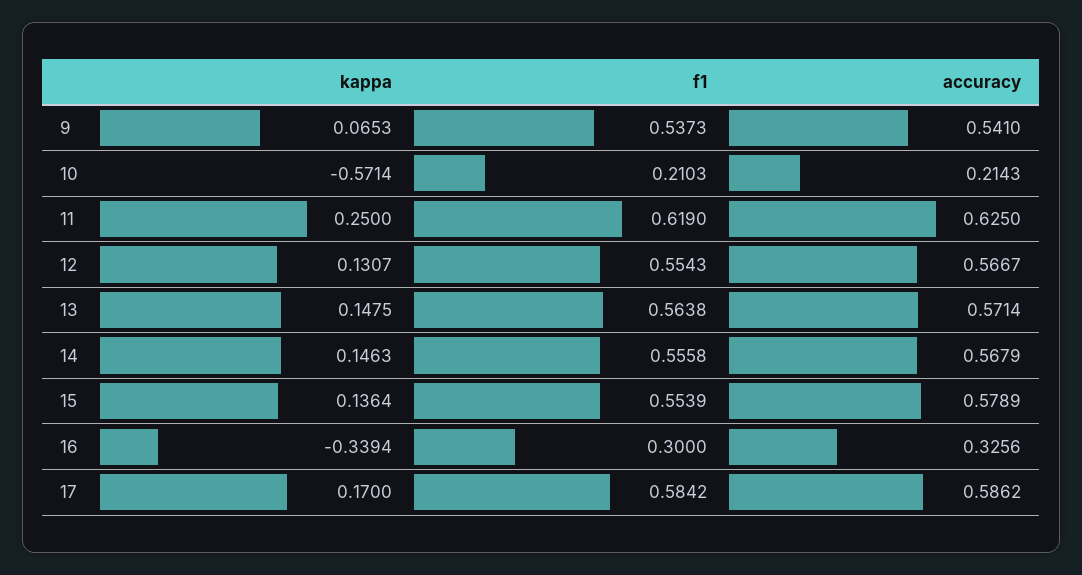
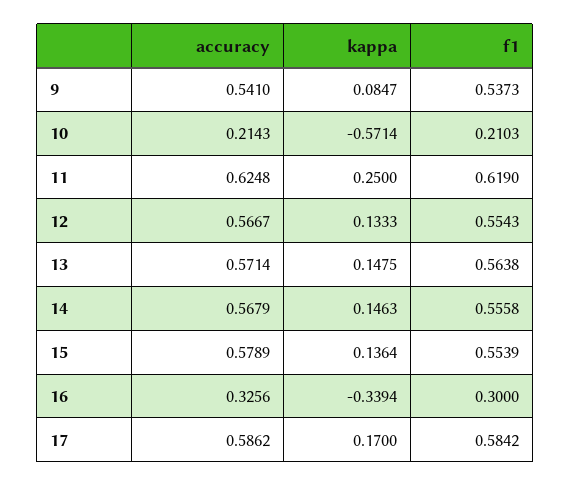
  {
    "kappa": {
-     "9": 0.0653,
+     "9": 0.0847,
      "10": -0.5714,
      "11": 0.25,
-     "12": 0.1307,
+     "12": 0.1333,
      "13": 0.1475,
      "14": 0.1463,
      "15": 0.1364,
      "16": -0.3394,
      "17": 0.17
    },
    "f1": {
      "9": 0.5373,
      "10": 0.2103,
      "11": 0.619,
      "12": 0.5543,
      "13": 0.5638,
      "14": 0.5558,
      "15": 0.5539,
      "16": 0.3,
      "17": 0.5842
    },
    "accuracy": {
      "9": 0.541,
      "10": 0.2143,
-     "11": 0.625,
+     "11": 0.6248,
      "12": 0.5667,
      "13": 0.5714,
      "14": 0.5679,
      "15": 0.5789,
      "16": 0.3256,
      "17": 0.5862
    }
  }

